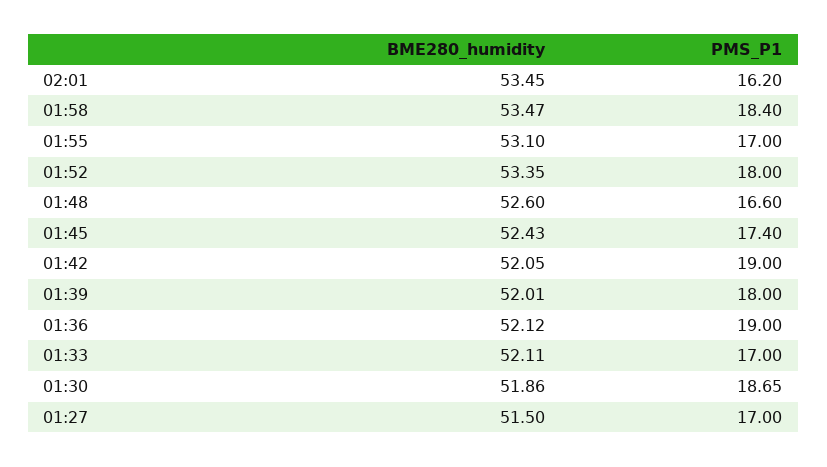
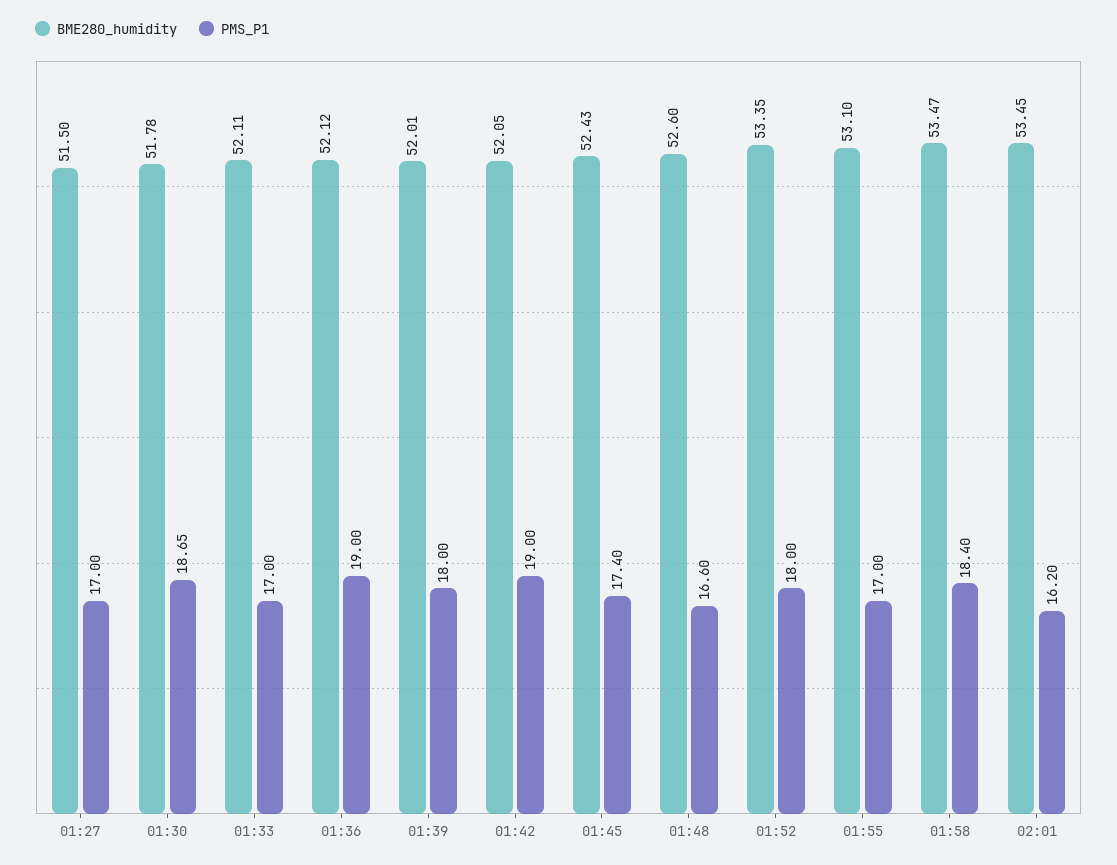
  {
    "BME280_humidity": {
      "02:01": 53.45,
      "01:58": 53.47,
      "01:55": 53.1,
      "01:52": 53.35,
      "01:48": 52.6,
      "01:45": 52.43,
      "01:42": 52.05,
      "01:39": 52.01,
      "01:36": 52.12,
      "01:33": 52.11,
-     "01:30": 51.86,
+     "01:30": 51.78,
      "01:27": 51.5
    },
    "PMS_P1": {
      "02:01": 16.2,
      "01:58": 18.4,
      "01:55": 17,
      "01:52": 18,
      "01:48": 16.6,
      "01:45": 17.4,
      "01:42": 19,
      "01:39": 18,
      "01:36": 19,
      "01:33": 17,
      "01:30": 18.65,
      "01:27": 17
    }
  }

